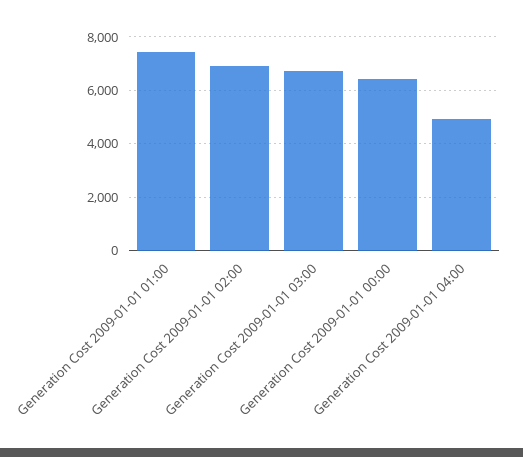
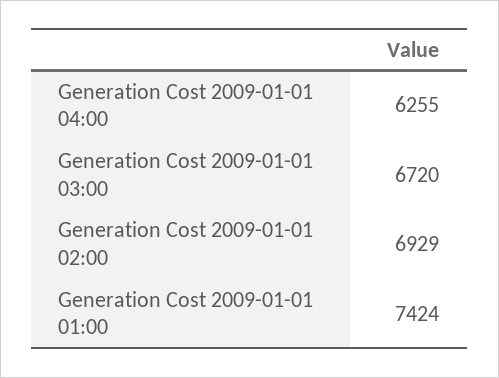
  {
    "Generation Cost 2009-01-01 01:00": 7424,
    "Generation Cost 2009-01-01 02:00": 6929,
    "Generation Cost 2009-01-01 03:00": 6720,
-   "Generation Cost 2009-01-01 00:00": 6500,
-   "Generation Cost 2009-01-01 04:00": 5000
+   "Generation Cost 2009-01-01 04:00": 6255
  }

